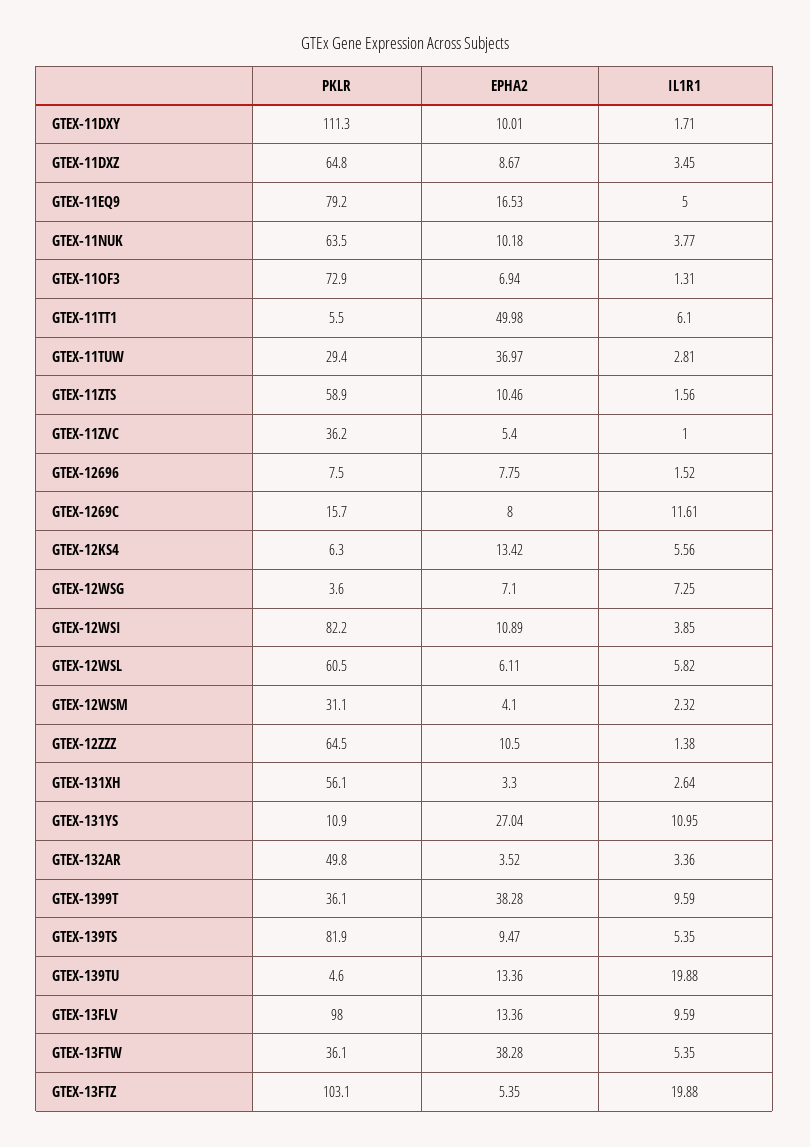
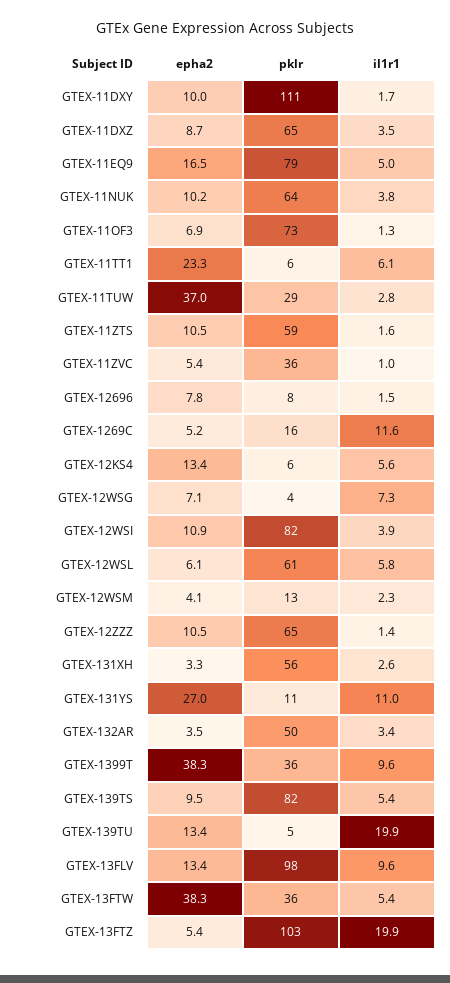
  {
    "PKLR": {
      "GTEX-11DXY": 111.3,
      "GTEX-11DXZ": 64.8,
      "GTEX-11EQ9": 79.2,
      "GTEX-11NUK": 63.5,
      "GTEX-11OF3": 72.9,
      "GTEX-11TT1": 5.5,
      "GTEX-11TUW": 29.4,
      "GTEX-11ZTS": 58.9,
      "GTEX-11ZVC": 36.2,
      "GTEX-12696": 7.5,
      "GTEX-1269C": 15.7,
      "GTEX-12KS4": 6.3,
      "GTEX-12WSG": 3.6,
      "GTEX-12WSI": 82.2,
      "GTEX-12WSL": 60.5,
-     "GTEX-12WSM": 31.1,
+     "GTEX-12WSM": 13,
      "GTEX-12ZZZ": 64.5,
      "GTEX-131XH": 56.1,
      "GTEX-131YS": 10.9,
      "GTEX-132AR": 49.8,
      "GTEX-1399T": 36.1,
      "GTEX-139TS": 81.9,
      "GTEX-139TU": 4.6,
      "GTEX-13FLV": 98,
      "GTEX-13FTW": 36.1,
      "GTEX-13FTZ": 103.1
    },
    "EPHA2": {
      "GTEX-11DXY": 10.01,
      "GTEX-11DXZ": 8.67,
      "GTEX-11EQ9": 16.53,
      "GTEX-11NUK": 10.18,
      "GTEX-11OF3": 6.94,
-     "GTEX-11TT1": 49.98,
+     "GTEX-11TT1": 23.3,
      "GTEX-11TUW": 36.97,
      "GTEX-11ZTS": 10.46,
      "GTEX-11ZVC": 5.4,
      "GTEX-12696": 7.75,
-     "GTEX-1269C": 8,
+     "GTEX-1269C": 5.2,
      "GTEX-12KS4": 13.42,
      "GTEX-12WSG": 7.1,
      "GTEX-12WSI": 10.89,
      "GTEX-12WSL": 6.11,
      "GTEX-12WSM": 4.1,
      "GTEX-12ZZZ": 10.5,
      "GTEX-131XH": 3.3,
      "GTEX-131YS": 27.04,
      "GTEX-132AR": 3.52,
      "GTEX-1399T": 38.28,
      "GTEX-139TS": 9.47,
      "GTEX-139TU": 13.36,
      "GTEX-13FLV": 13.36,
      "GTEX-13FTW": 38.28,
      "GTEX-13FTZ": 5.35
    },
    "IL1R1": {
      "GTEX-11DXY": 1.71,
      "GTEX-11DXZ": 3.45,
      "GTEX-11EQ9": 5,
      "GTEX-11NUK": 3.77,
      "GTEX-11OF3": 1.31,
      "GTEX-11TT1": 6.1,
      "GTEX-11TUW": 2.81,
      "GTEX-11ZTS": 1.56,
      "GTEX-11ZVC": 1,
      "GTEX-12696": 1.52,
      "GTEX-1269C": 11.61,
      "GTEX-12KS4": 5.56,
      "GTEX-12WSG": 7.25,
      "GTEX-12WSI": 3.85,
      "GTEX-12WSL": 5.82,
      "GTEX-12WSM": 2.32,
      "GTEX-12ZZZ": 1.38,
      "GTEX-131XH": 2.64,
      "GTEX-131YS": 10.95,
      "GTEX-132AR": 3.36,
      "GTEX-1399T": 9.59,
      "GTEX-139TS": 5.35,
      "GTEX-139TU": 19.88,
      "GTEX-13FLV": 9.59,
      "GTEX-13FTW": 5.35,
      "GTEX-13FTZ": 19.88
    }
  }

